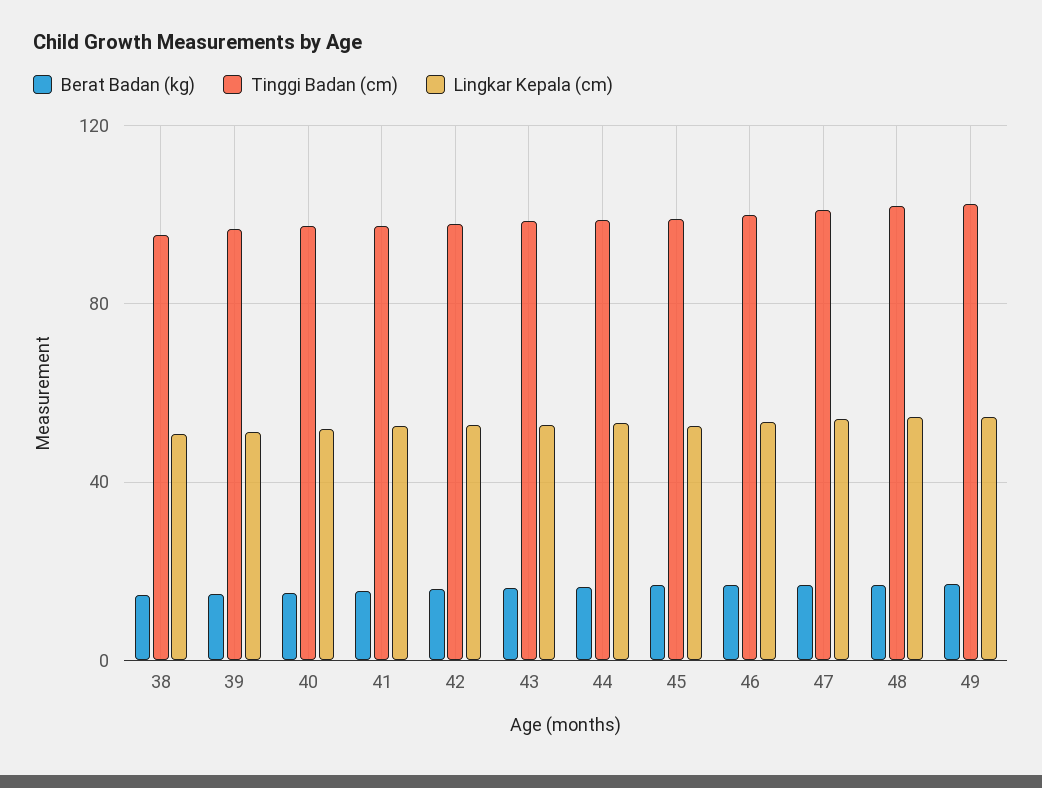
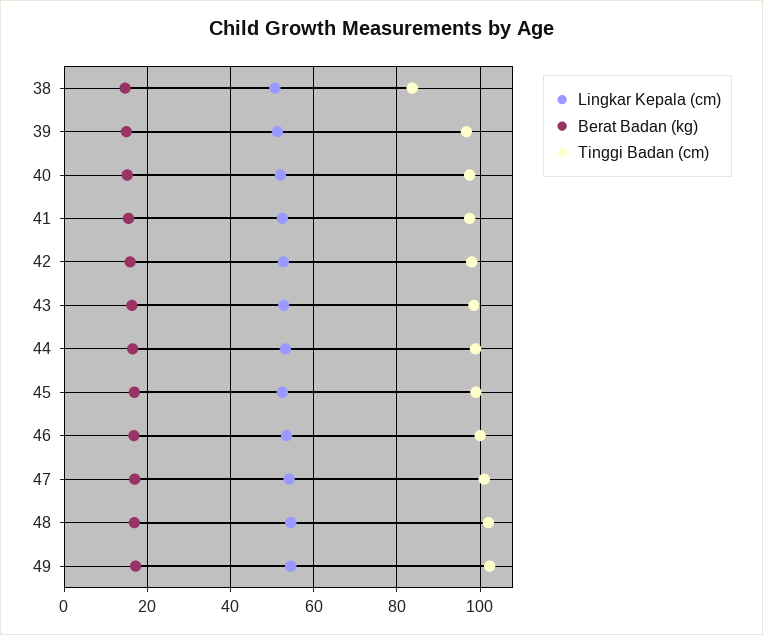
  {
    "Berat Badan (kg)": {
      "38": 14,
      "39": 16,
      "40": 16,
      "41": 16,
      "42": 16,
      "43": 16,
      "44": 16,
      "45": 16,
      "46": 16,
      "47": 18,
      "48": 16,
      "49": 18
    },
    "Tinggi Badan (cm)": {
-     "38": 95,
+     "38": 84,
      "39": 96,
      "40": 98,
      "41": 98,
      "42": 98,
      "43": 98,
      "44": 98,
      "45": 100,
      "46": 100,
      "47": 102,
      "48": 102,
      "49": 102
    },
    "Lingkar Kepala (cm)": {
      "38": 50,
      "39": 52,
      "40": 52,
      "41": 52,
      "42": 52,
      "43": 52,
      "44": 54,
      "45": 52,
      "46": 54,
      "47": 54,
      "48": 54,
      "49": 54
    }
  }

